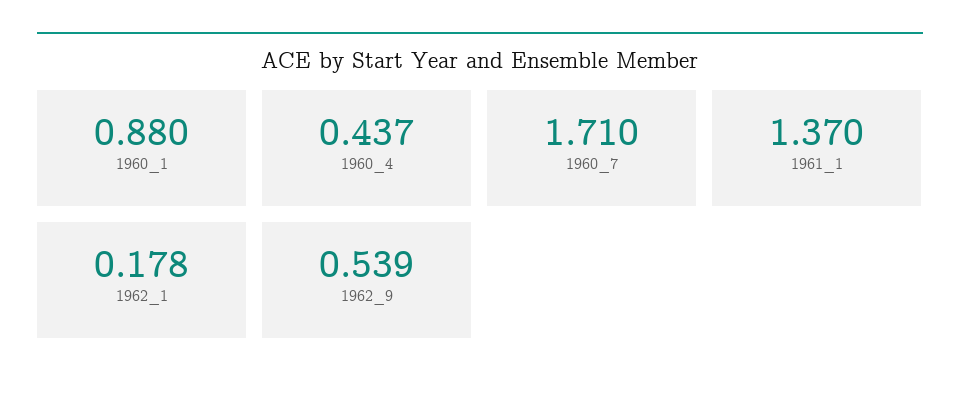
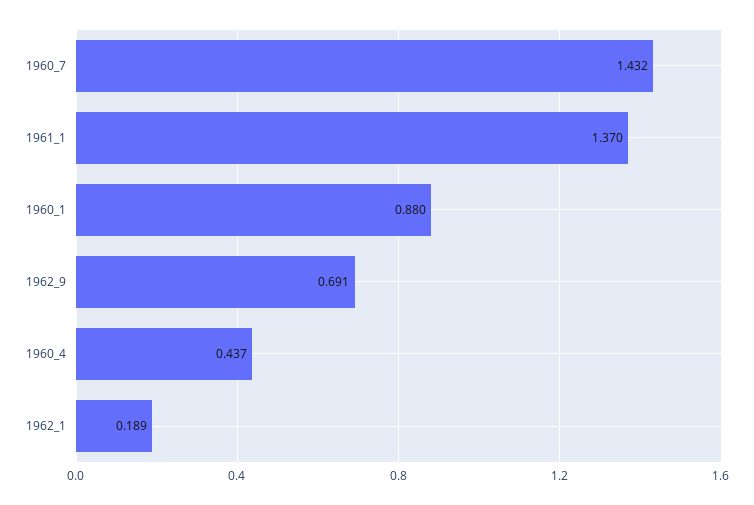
  {
    "1960_1": 0.88,
    "1960_4": 0.437,
-   "1960_7": 1.71,
+   "1960_7": 1.432,
    "1961_1": 1.37,
-   "1962_1": 0.178,
+   "1962_1": 0.189,
-   "1962_9": 0.539
+   "1962_9": 0.691
  }

